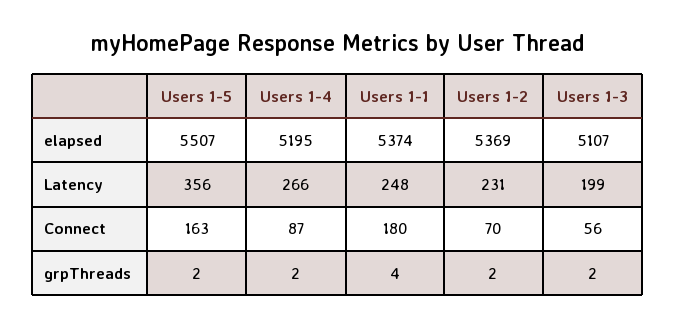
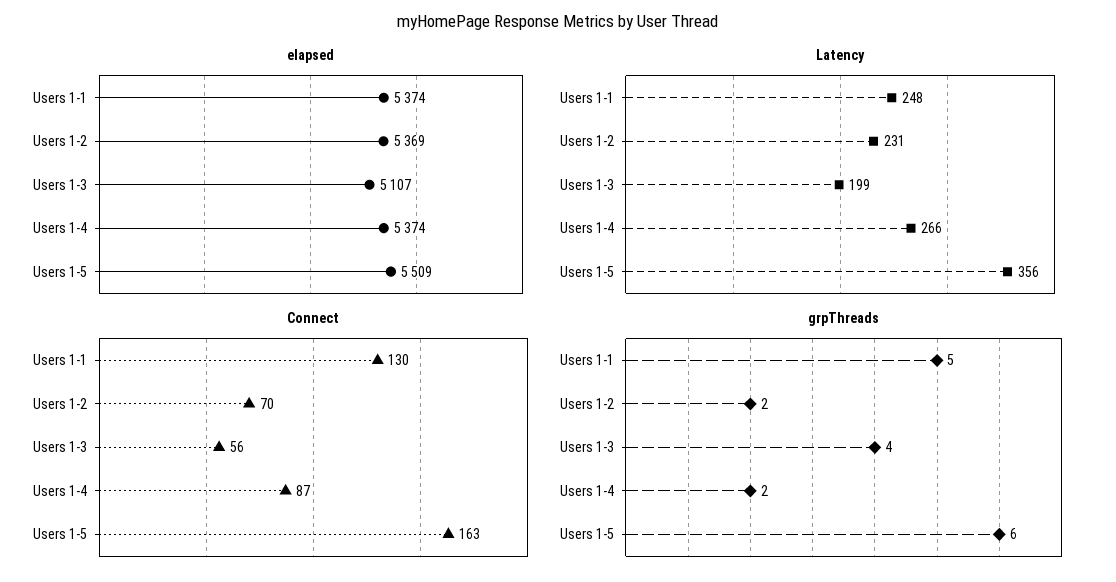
  {
    "elapsed": {
-     "Users 1-5": 5507,
+     "Users 1-5": 5509,
-     "Users 1-4": 5195,
+     "Users 1-4": 5374,
      "Users 1-1": 5374,
      "Users 1-2": 5369,
      "Users 1-3": 5107
    },
    "Latency": {
      "Users 1-5": 356,
      "Users 1-4": 266,
      "Users 1-1": 248,
      "Users 1-2": 231,
      "Users 1-3": 199
    },
    "Connect": {
      "Users 1-5": 163,
      "Users 1-4": 87,
-     "Users 1-1": 180,
+     "Users 1-1": 130,
      "Users 1-2": 70,
      "Users 1-3": 56
    },
    "grpThreads": {
-     "Users 1-5": 2,
+     "Users 1-5": 6,
      "Users 1-4": 2,
-     "Users 1-1": 4,
+     "Users 1-1": 5,
      "Users 1-2": 2,
-     "Users 1-3": 2
+     "Users 1-3": 4
    }
  }

